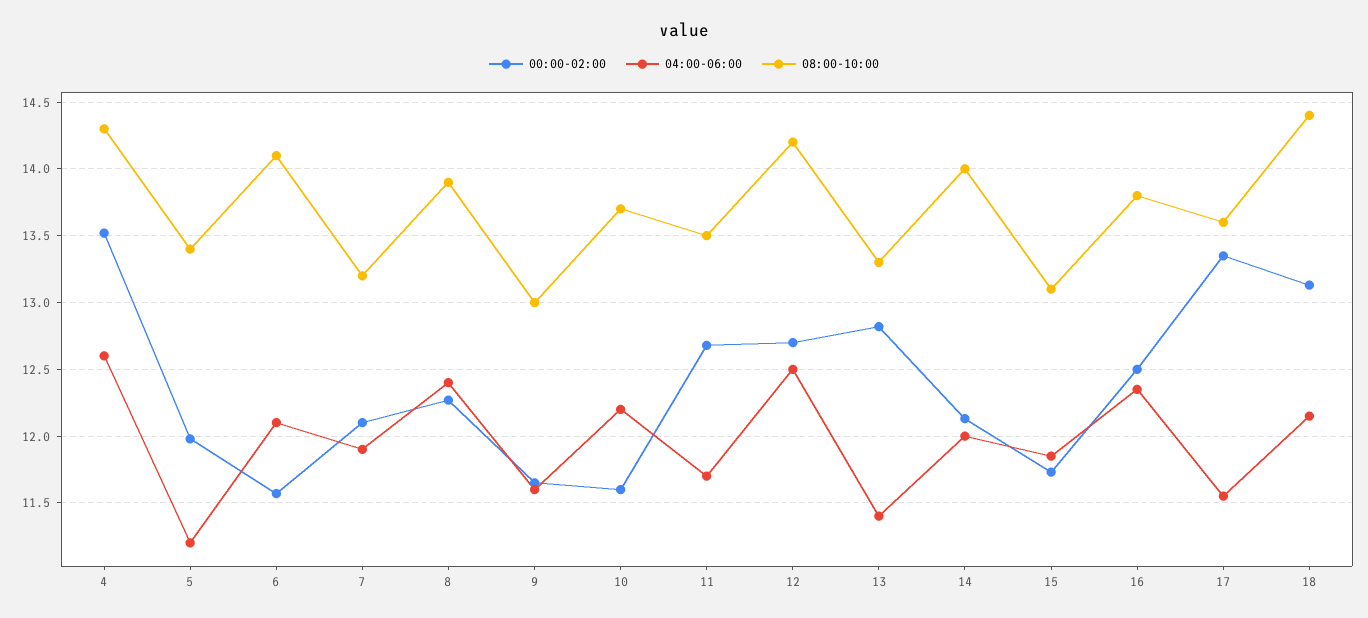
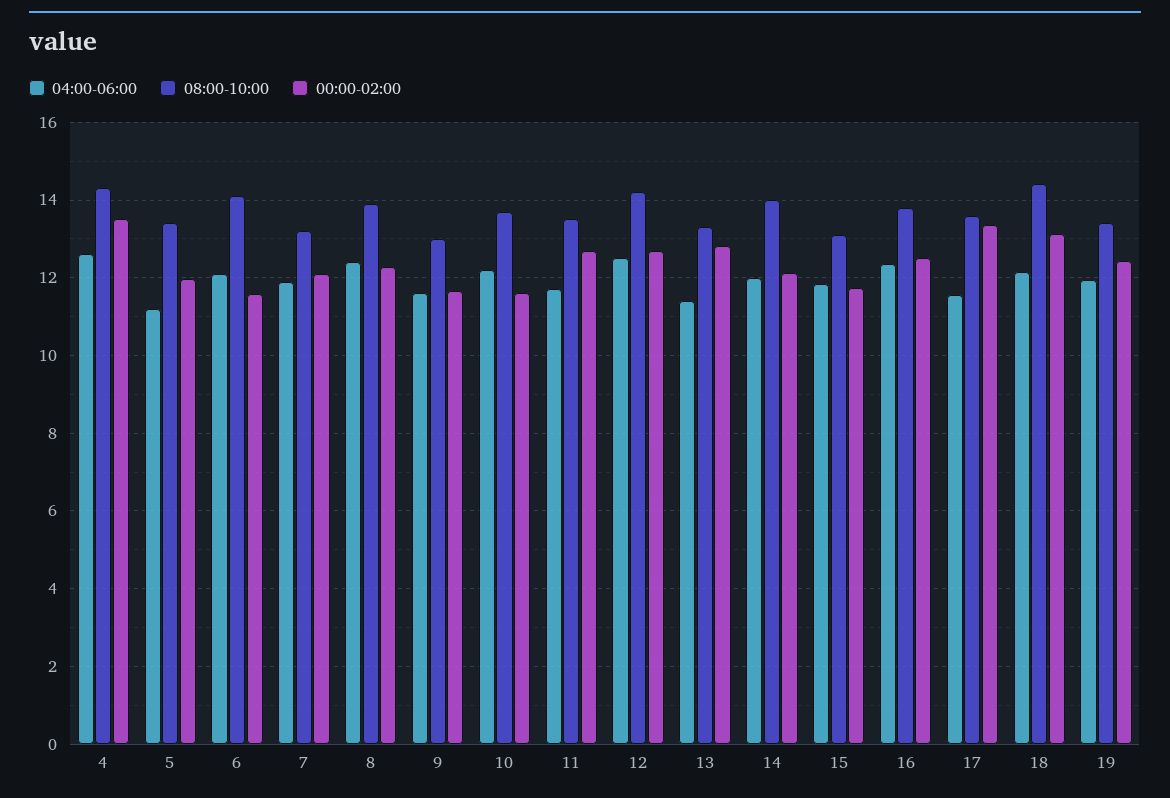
  {
    "00:00-02:00": {
      "4": 13.5,
      "5": 12,
      "6": 11.55,
      "7": 12.1,
      "8": 12.25,
      "9": 11.65,
      "10": 11.6,
      "11": 12.7,
      "12": 12.7,
      "13": 12.8,
      "14": 12.15,
      "15": 11.75,
      "16": 12.5,
      "17": 13.35,
-     "18": 13.15
+     "18": 13.15,
+     "19": 12.4
    },
    "04:00-06:00": {
      "4": 12.6,
      "5": 11.2,
      "6": 12.1,
      "7": 11.9,
      "8": 12.4,
      "9": 11.6,
      "10": 12.2,
      "11": 11.7,
      "12": 12.5,
      "13": 11.4,
      "14": 12,
      "15": 11.85,
      "16": 12.35,
      "17": 11.55,
-     "18": 12.15
+     "18": 12.15,
+     "19": 12
    },
    "08:00-10:00": {
      "4": 14.3,
      "5": 13.4,
      "6": 14.1,
      "7": 13.2,
      "8": 13.9,
      "9": 13,
      "10": 13.7,
      "11": 13.5,
      "12": 14.2,
      "13": 13.3,
      "14": 14,
      "15": 13.1,
      "16": 13.8,
      "17": 13.6,
-     "18": 14.4
+     "18": 14.4,
+     "19": 13.4
    }
  }

